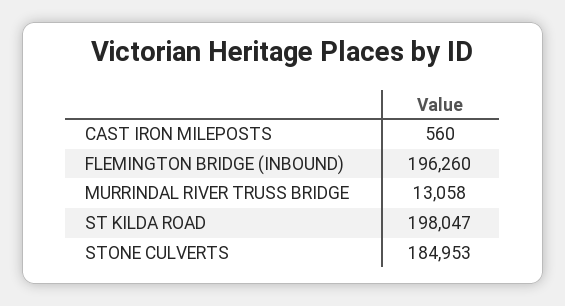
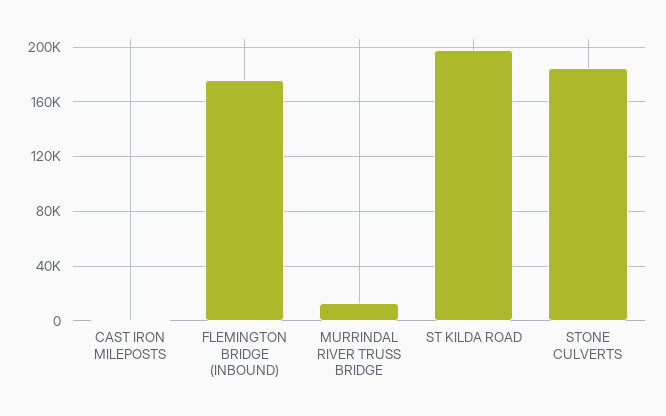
  {
    "CAST IRON MILEPOSTS": 560,
-   "FLEMINGTON BRIDGE (INBOUND)": 196260,
+   "FLEMINGTON BRIDGE (INBOUND)": 175000,
    "MURRINDAL RIVER TRUSS BRIDGE": 13058,
    "ST KILDA ROAD": 198047,
    "STONE CULVERTS": 184953
  }

